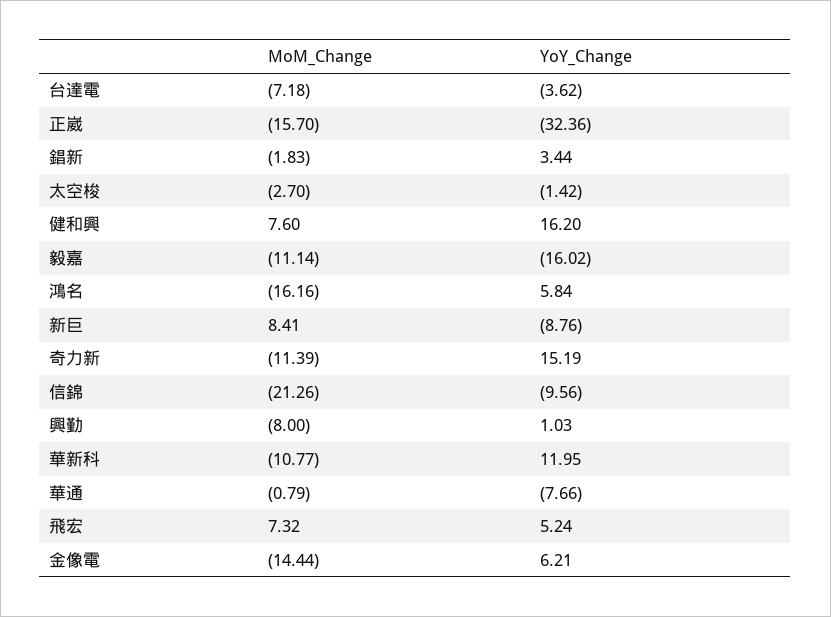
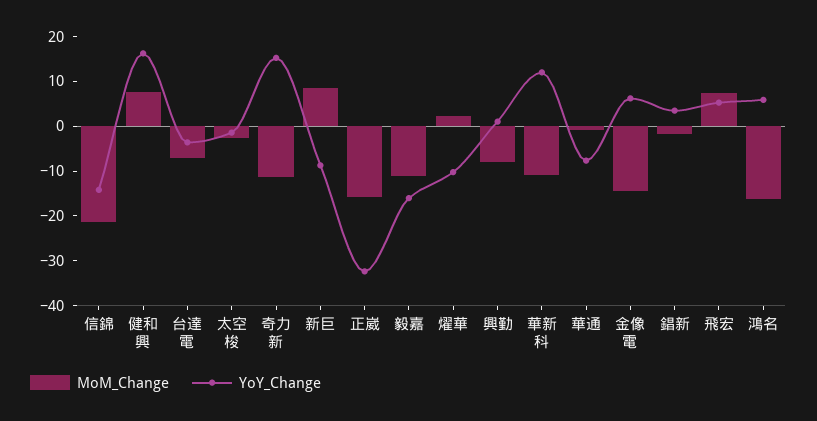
  {
    "MoM_Change": {
      "台達電": -7.18,
      "正崴": -15.7,
      "錩新": -1.83,
      "太空梭": -2.7,
      "健和興": 7.6,
      "毅嘉": -11.14,
      "鴻名": -16.16,
      "新巨": 8.41,
      "奇力新": -11.39,
      "信錦": -21.26,
      "興勤": -8,
      "華新科": -10.77,
      "華通": -0.79,
      "飛宏": 7.32,
-     "金像電": -14.44
+     "金像電": -14.44,
+     "燿華": 2
    },
    "YoY_Change": {
      "台達電": -3.62,
      "正崴": -32.36,
      "錩新": 3.44,
      "太空梭": -1.42,
      "健和興": 16.2,
      "毅嘉": -16.02,
      "鴻名": 5.84,
      "新巨": -8.76,
      "奇力新": 15.19,
-     "信錦": -9.56,
+     "信錦": -14,
      "興勤": 1.03,
      "華新科": 11.95,
      "華通": -7.66,
      "飛宏": 5.24,
-     "金像電": 6.21
+     "金像電": 6.21,
+     "燿華": -10
    }
  }

